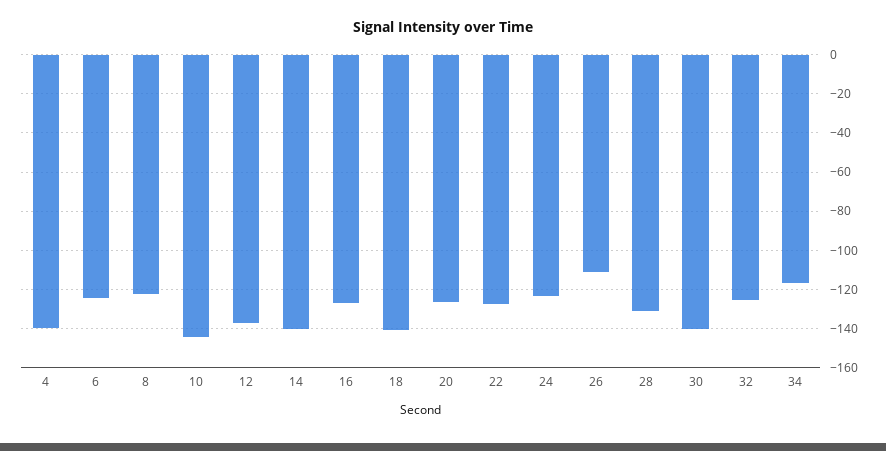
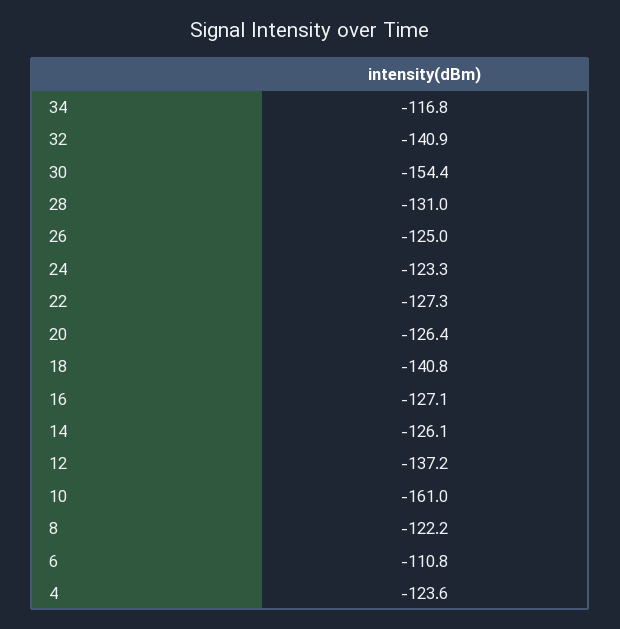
  {
-   "4": -140,
+   "4": -123.6,
-   "6": -125,
+   "6": -110.8,
    "8": -122.2,
-   "10": -145,
+   "10": -161,
    "12": -137.2,
-   "14": -140,
+   "14": -126.1,
    "16": -127.1,
    "18": -140.8,
    "20": -126.4,
    "22": -127.3,
    "24": -123.3,
-   "26": -110,
+   "26": -125,
    "28": -131,
-   "30": -140,
+   "30": -154.4,
-   "32": -125,
+   "32": -140.9,
    "34": -116.8
  }

